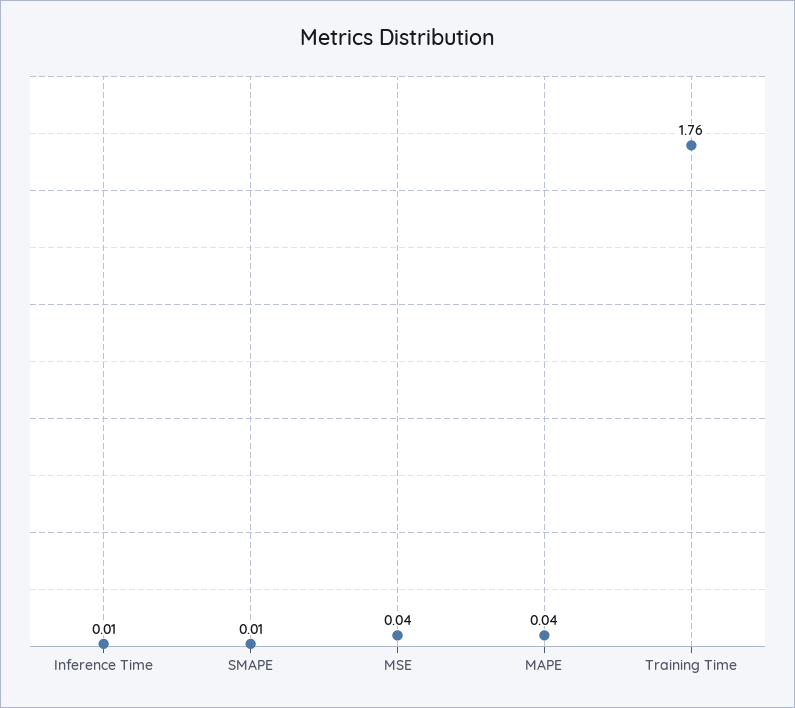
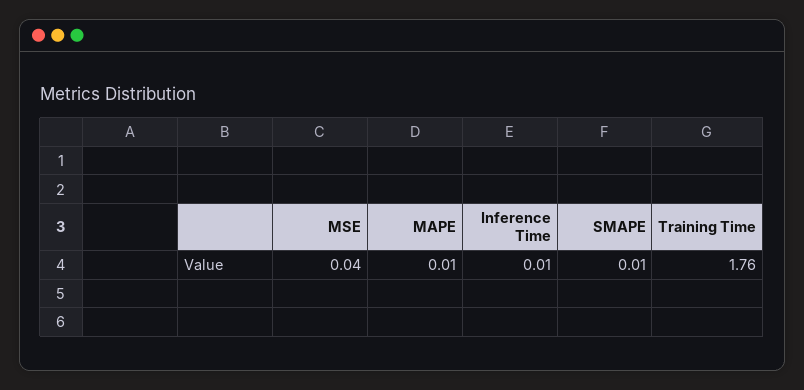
  {
    "Inference Time": 0.01,
    "SMAPE": 0.01,
    "MSE": 0.04,
-   "MAPE": 0.04,
+   "MAPE": 0.01,
    "Training Time": 1.76
  }

